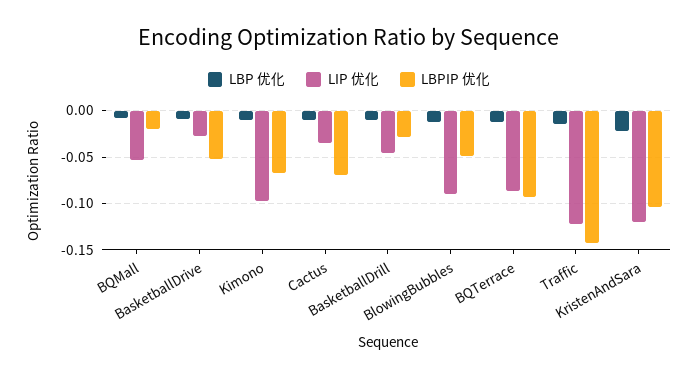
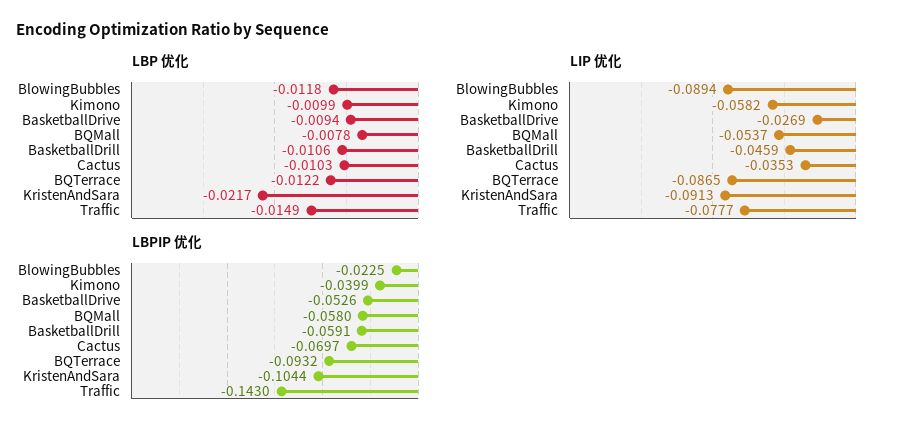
  {
    "LBP 优化": {
      "BQMall": -0.0078,
      "BasketballDrive": -0.0094,
      "Kimono": -0.0099,
      "Cactus": -0.0103,
      "BasketballDrill": -0.0106,
      "BlowingBubbles": -0.0118,
      "BQTerrace": -0.0122,
      "Traffic": -0.0149,
      "KristenAndSara": -0.0217
    },
    "LIP 优化": {
      "BQMall": -0.0537,
      "BasketballDrive": -0.0269,
-     "Kimono": -0.1,
+     "Kimono": -0.0582,
      "Cactus": -0.0353,
      "BasketballDrill": -0.0459,
      "BlowingBubbles": -0.0894,
      "BQTerrace": -0.0865,
-     "Traffic": -0.12,
+     "Traffic": -0.0777,
-     "KristenAndSara": -0.12
+     "KristenAndSara": -0.0913
    },
    "LBPIP 优化": {
-     "BQMall": -0.02,
+     "BQMall": -0.058,
      "BasketballDrive": -0.0526,
-     "Kimono": -0.07,
+     "Kimono": -0.0399,
      "Cactus": -0.0697,
-     "BasketballDrill": -0.03,
+     "BasketballDrill": -0.0591,
-     "BlowingBubbles": -0.05,
+     "BlowingBubbles": -0.0225,
      "BQTerrace": -0.0932,
      "Traffic": -0.143,
      "KristenAndSara": -0.1044
    }
  }

